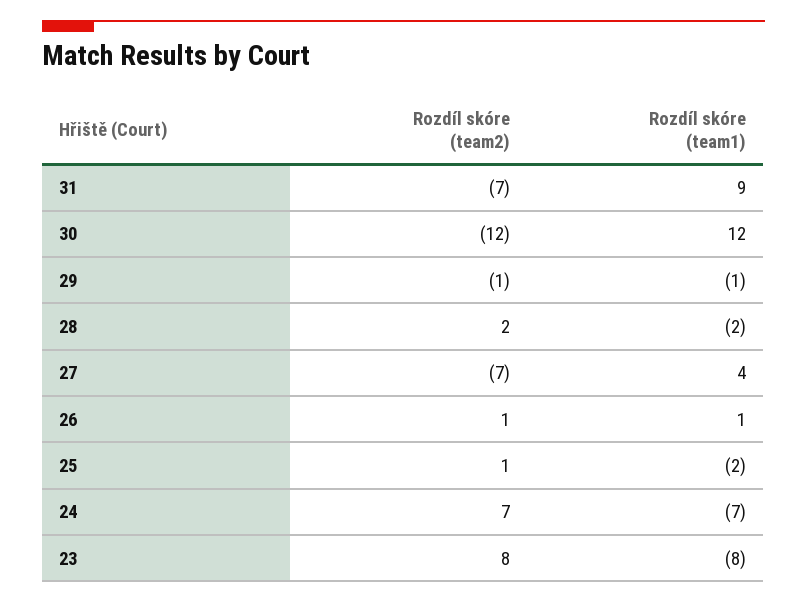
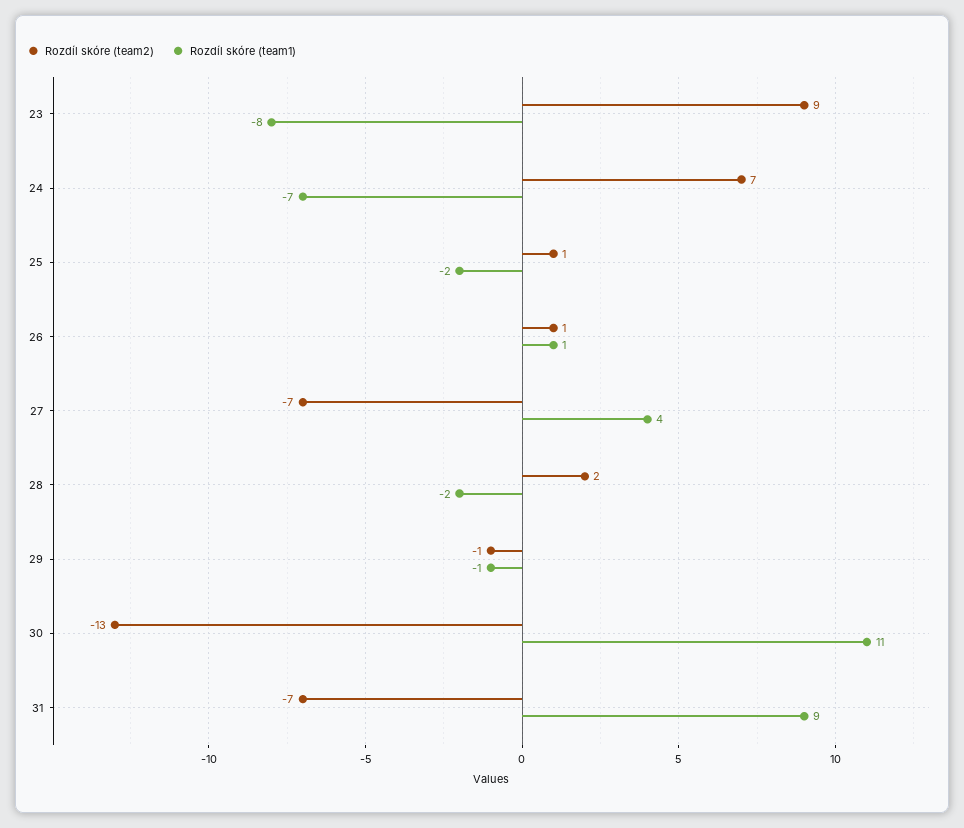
  {
    "Rozdíl skóre (team2)": {
      "31": -7,
-     "30": -12,
+     "30": -13,
      "29": -1,
      "28": 2,
      "27": -7,
      "26": 1,
      "25": 1,
      "24": 7,
-     "23": 8
+     "23": 9
    },
    "Rozdíl skóre (team1)": {
      "31": 9,
-     "30": 12,
+     "30": 11,
      "29": -1,
      "28": -2,
      "27": 4,
      "26": 1,
      "25": -2,
      "24": -7,
      "23": -8
    }
  }

